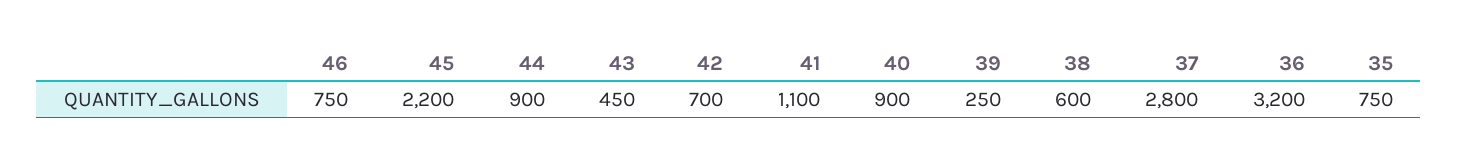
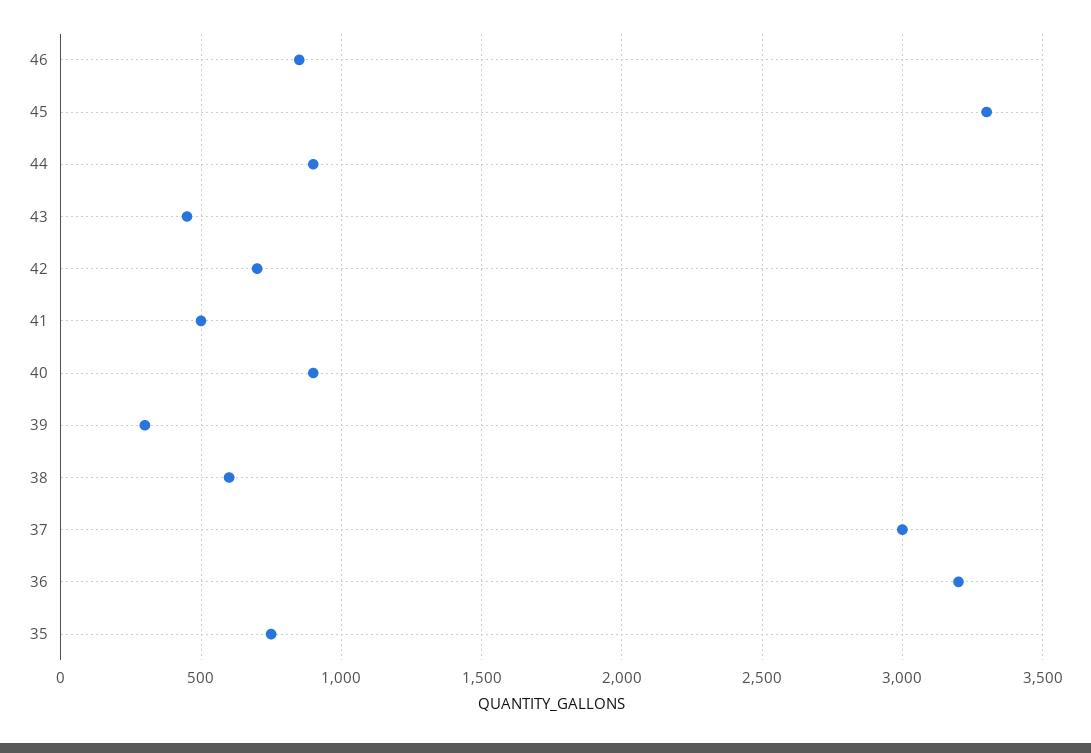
  {
-   "46": 750,
+   "46": 850,
-   "45": 2200,
+   "45": 3300,
    "44": 900,
    "43": 450,
    "42": 700,
-   "41": 1100,
+   "41": 500,
    "40": 900,
-   "39": 250,
+   "39": 300,
    "38": 600,
-   "37": 2800,
+   "37": 3000,
    "36": 3200,
    "35": 750
  }

